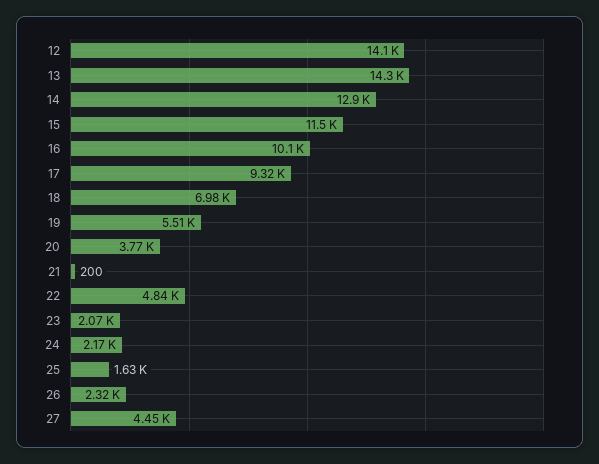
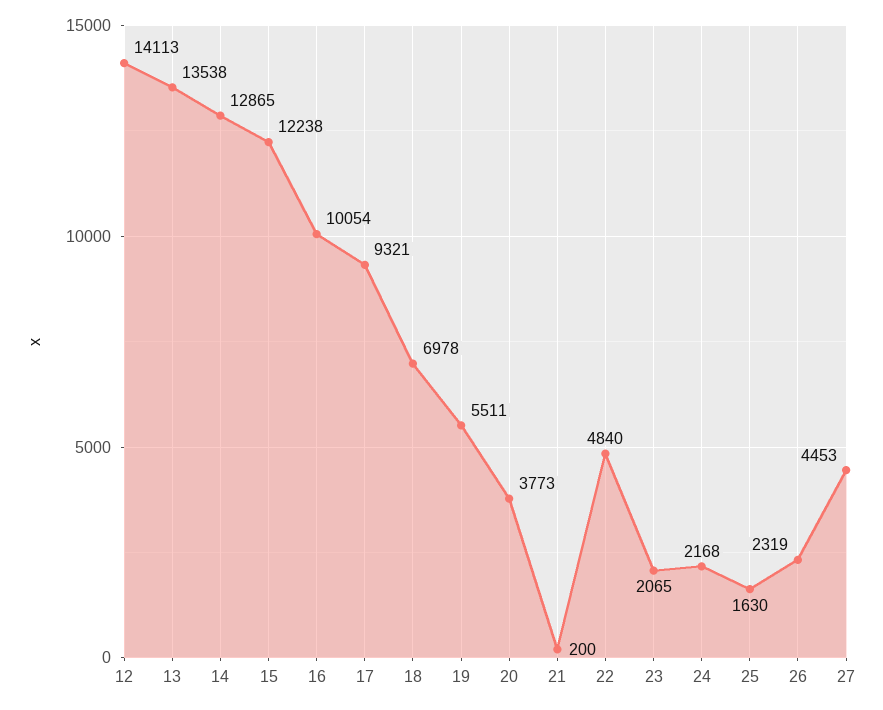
  {
    "12": 14113,
-   "13": 14300,
+   "13": 13538,
    "14": 12865,
-   "15": 11500,
+   "15": 12238,
    "16": 10054,
    "17": 9321,
    "18": 6978,
    "19": 5511,
    "20": 3773,
    "21": 200,
    "22": 4840,
    "23": 2065,
    "24": 2168,
    "25": 1630,
    "26": 2319,
    "27": 4453
  }

